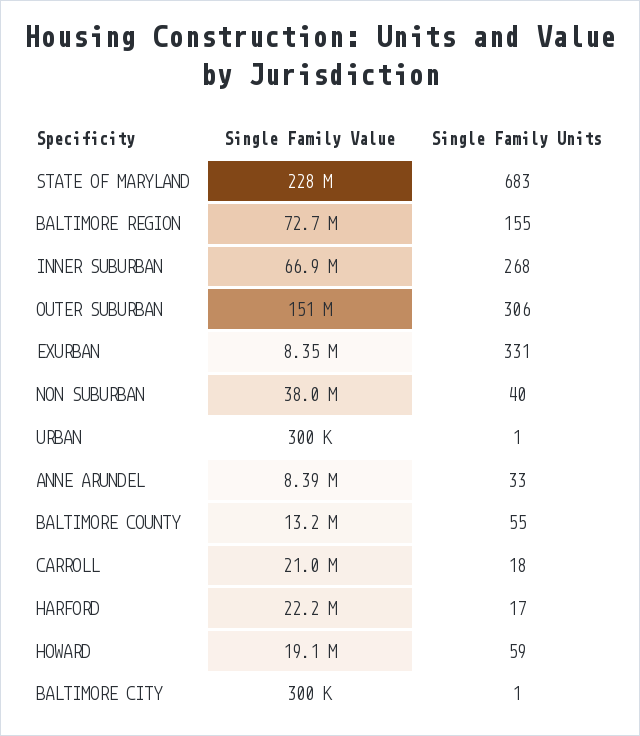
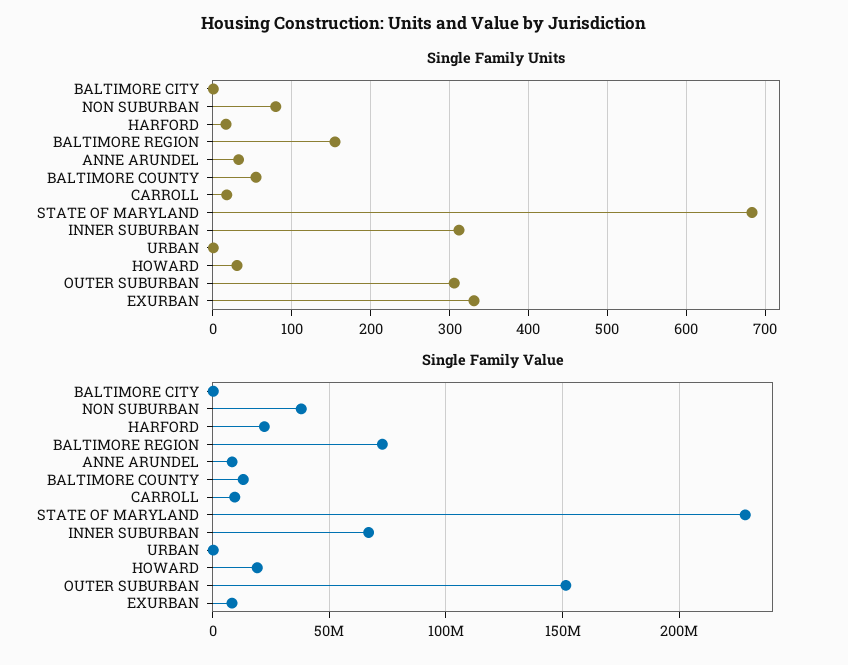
  {
    "Single Family Value": {
      "STATE OF MARYLAND": 228000000,
      "BALTIMORE REGION": 72700000,
      "INNER SUBURBAN": 66900000,
      "OUTER SUBURBAN": 151000000,
      "EXURBAN": 8350000,
      "NON SUBURBAN": 38000000,
      "URBAN": 300000,
      "ANNE ARUNDEL": 8390000,
      "BALTIMORE COUNTY": 13200000,
-     "CARROLL": 21000000,
+     "CARROLL": 10000000,
      "HARFORD": 22200000,
      "HOWARD": 19100000,
      "BALTIMORE CITY": 300000
    },
    "Single Family Units": {
      "STATE OF MARYLAND": 683,
      "BALTIMORE REGION": 155,
-     "INNER SUBURBAN": 268,
+     "INNER SUBURBAN": 310,
      "OUTER SUBURBAN": 306,
      "EXURBAN": 331,
-     "NON SUBURBAN": 40,
+     "NON SUBURBAN": 80,
      "URBAN": 1,
      "ANNE ARUNDEL": 33,
      "BALTIMORE COUNTY": 55,
      "CARROLL": 18,
      "HARFORD": 17,
-     "HOWARD": 59,
+     "HOWARD": 30,
      "BALTIMORE CITY": 1
    }
  }

